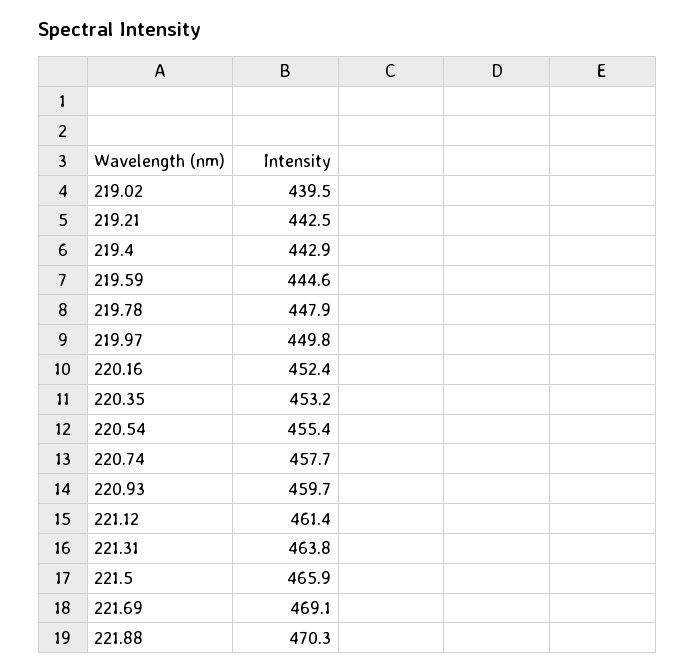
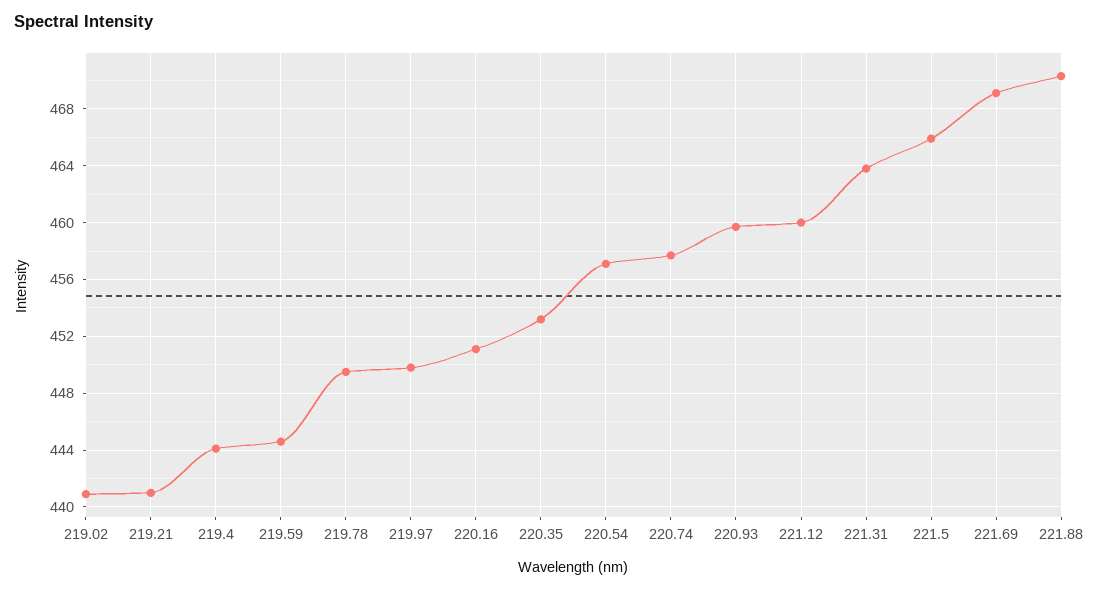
  {
-   "219.02": 439.5,
+   "219.02": 441,
-   "219.21": 442.5,
+   "219.21": 441,
-   "219.4": 442.9,
+   "219.4": 444,
    "219.59": 444.6,
-   "219.78": 447.9,
+   "219.78": 449.5,
    "219.97": 449.8,
-   "220.16": 452.4,
+   "220.16": 451,
    "220.35": 453.2,
-   "220.54": 455.4,
+   "220.54": 457,
    "220.74": 457.7,
    "220.93": 459.7,
-   "221.12": 461.4,
+   "221.12": 460,
    "221.31": 463.8,
    "221.5": 465.9,
    "221.69": 469.1,
    "221.88": 470.3
  }

